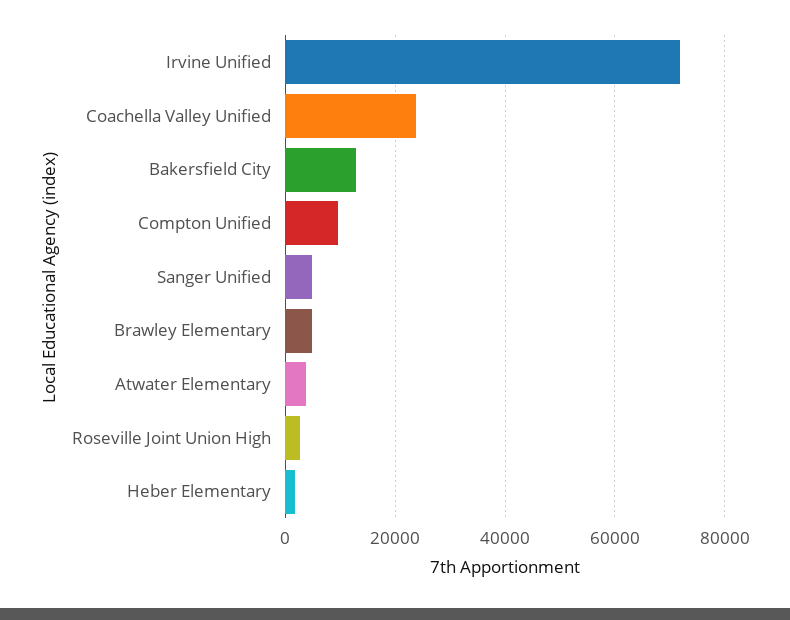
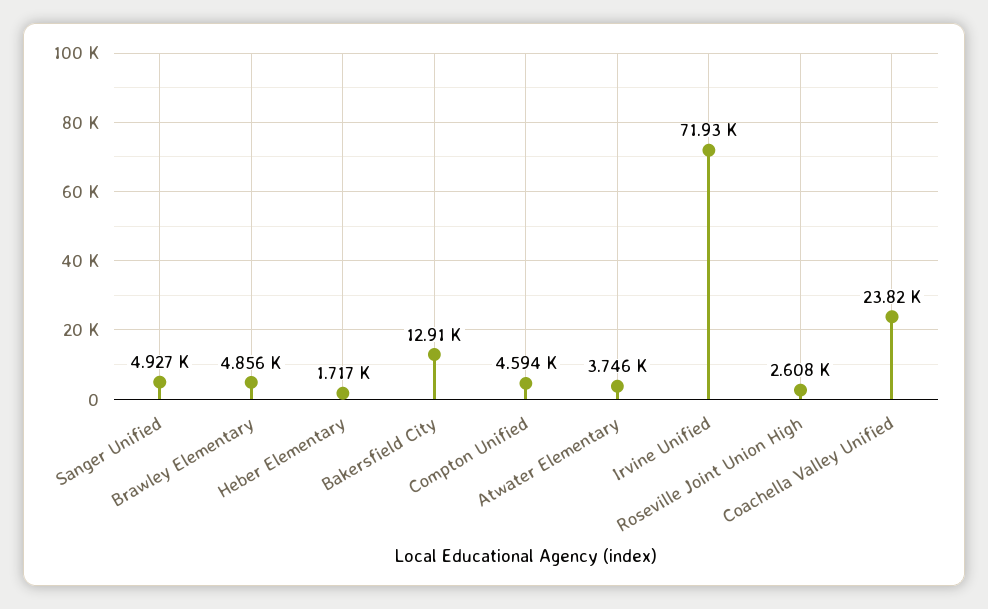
  {
    "Irvine Unified": 71930,
    "Coachella Valley Unified": 23820,
    "Bakersfield City": 12910,
-   "Compton Unified": 10000,
+   "Compton Unified": 4594,
    "Sanger Unified": 4927,
    "Brawley Elementary": 4856,
    "Atwater Elementary": 3746,
    "Roseville Joint Union High": 2608,
    "Heber Elementary": 1717
  }

